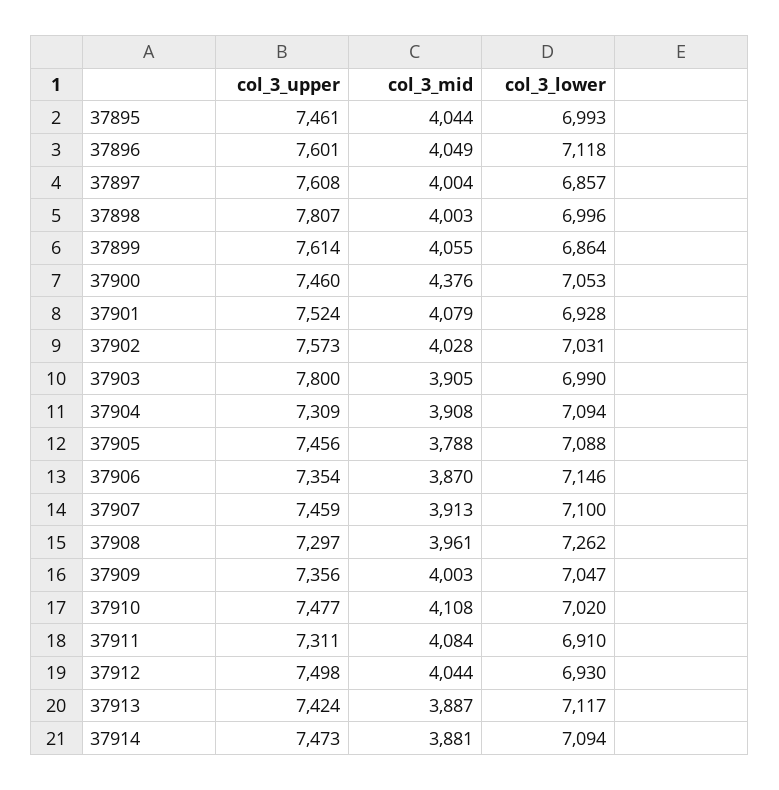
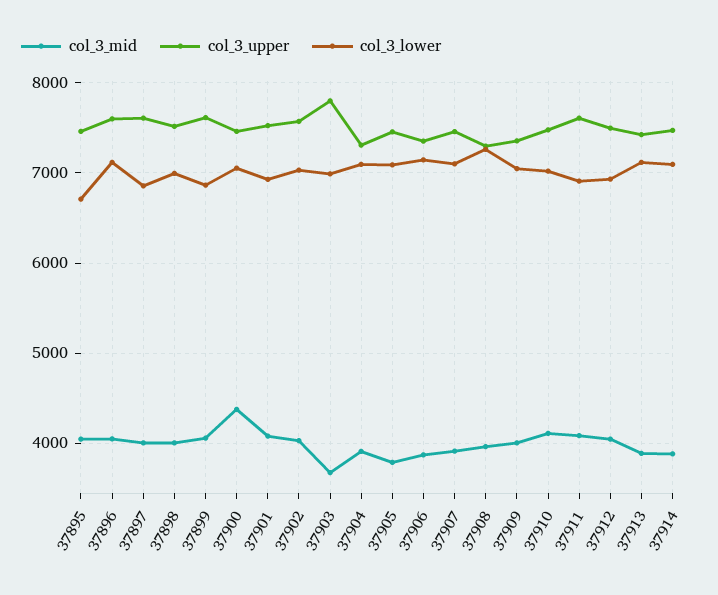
  {
    "col_3_upper": {
      "37895": 7461,
      "37896": 7601,
      "37897": 7608,
-     "37898": 7807,
+     "37898": 7500,
      "37899": 7614,
      "37900": 7460,
      "37901": 7524,
      "37902": 7573,
      "37903": 7800,
      "37904": 7309,
      "37905": 7456,
      "37906": 7354,
      "37907": 7459,
      "37908": 7297,
      "37909": 7356,
      "37910": 7477,
-     "37911": 7311,
+     "37911": 7600,
      "37912": 7498,
      "37913": 7424,
      "37914": 7473
    },
    "col_3_mid": {
      "37895": 4044,
      "37896": 4049,
      "37897": 4004,
      "37898": 4003,
      "37899": 4055,
      "37900": 4376,
      "37901": 4079,
      "37902": 4028,
-     "37903": 3905,
+     "37903": 3700,
      "37904": 3908,
      "37905": 3788,
      "37906": 3870,
      "37907": 3913,
      "37908": 3961,
      "37909": 4003,
      "37910": 4108,
      "37911": 4084,
      "37912": 4044,
      "37913": 3887,
      "37914": 3881
    },
    "col_3_lower": {
-     "37895": 6993,
+     "37895": 6700,
      "37896": 7118,
      "37897": 6857,
      "37898": 6996,
      "37899": 6864,
      "37900": 7053,
      "37901": 6928,
      "37902": 7031,
      "37903": 6990,
      "37904": 7094,
      "37905": 7088,
      "37906": 7146,
      "37907": 7100,
      "37908": 7262,
      "37909": 7047,
      "37910": 7020,
      "37911": 6910,
      "37912": 6930,
      "37913": 7117,
      "37914": 7094
    }
  }

